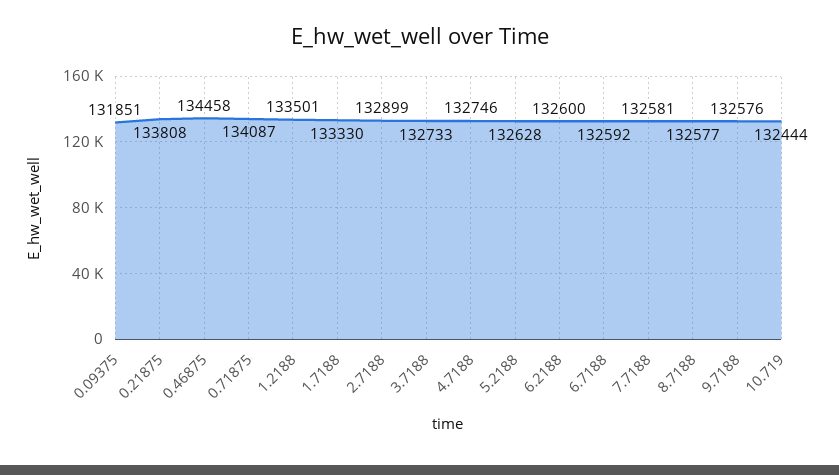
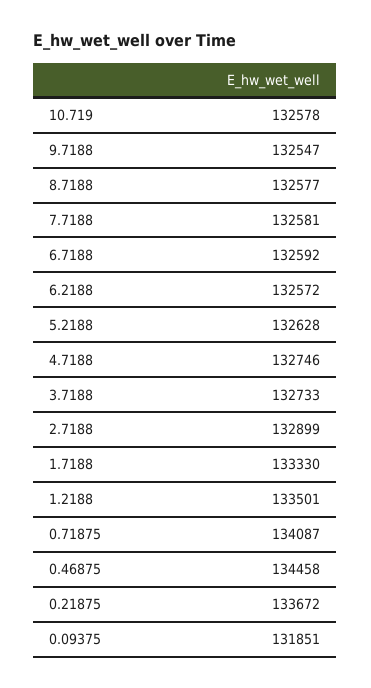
  {
    "0.09375": 131851,
-   "0.21875": 133808,
+   "0.21875": 133672,
    "0.46875": 134458,
    "0.71875": 134087,
    "1.2188": 133501,
    "1.7188": 133330,
    "2.7188": 132899,
    "3.7188": 132733,
    "4.7188": 132746,
    "5.2188": 132628,
-   "6.2188": 132600,
+   "6.2188": 132572,
    "6.7188": 132592,
    "7.7188": 132581,
    "8.7188": 132577,
-   "9.7188": 132576,
+   "9.7188": 132547,
-   "10.719": 132444
+   "10.719": 132578
  }

